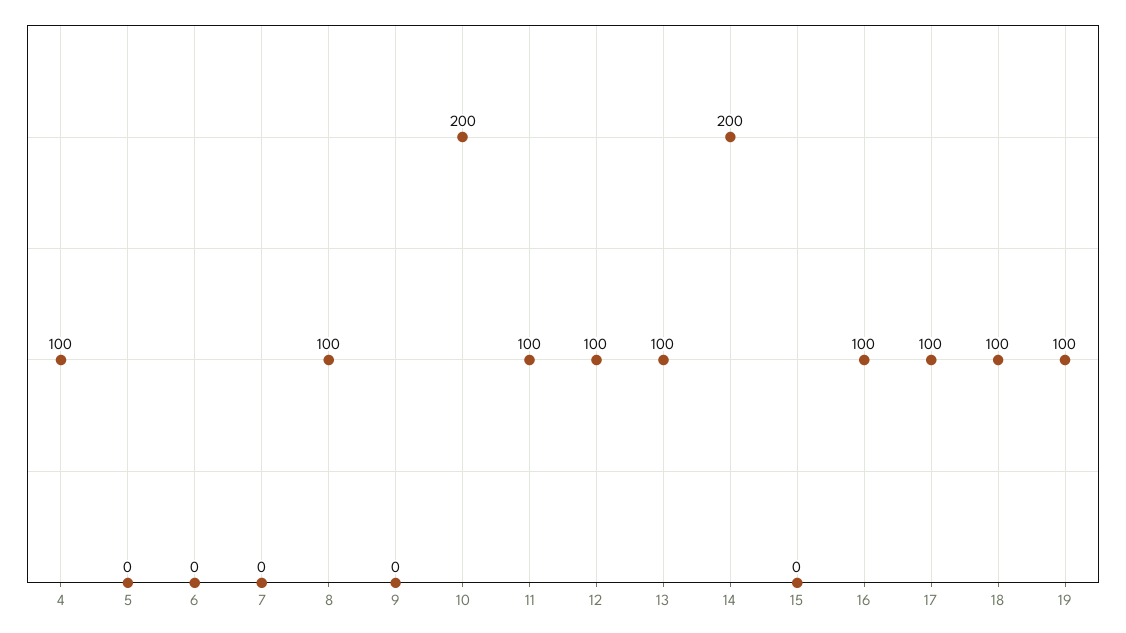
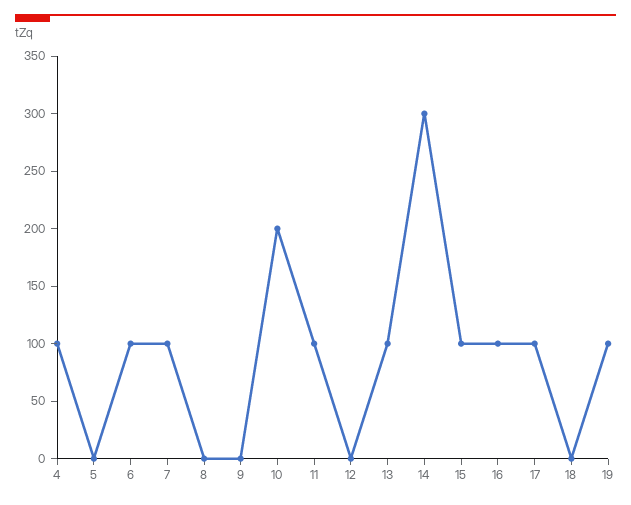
  {
    "4": 100,
    "5": 0,
-   "6": 0,
+   "6": 100,
-   "7": 0,
+   "7": 100,
-   "8": 100,
+   "8": 0,
    "9": 0,
    "10": 200,
    "11": 100,
-   "12": 100,
+   "12": 0,
    "13": 100,
-   "14": 200,
+   "14": 300,
-   "15": 0,
+   "15": 100,
    "16": 100,
    "17": 100,
-   "18": 100,
+   "18": 0,
    "19": 100
  }

